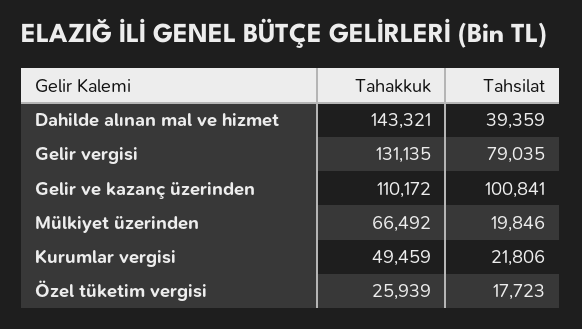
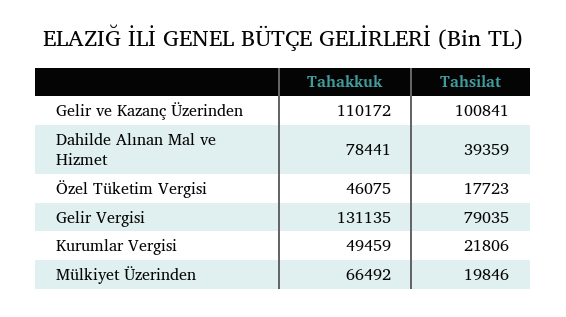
  {
    "Tahakkuk": {
-     "Dahilde alınan mal ve hizmet": 143321,
+     "Dahilde alınan mal ve hizmet": 78441,
      "Gelir vergisi": 131135,
      "Gelir ve kazanç üzerinden": 110172,
      "Mülkiyet üzerinden": 66492,
      "Kurumlar vergisi": 49459,
-     "Özel tüketim vergisi": 25939
+     "Özel tüketim vergisi": 46075
    },
    "Tahsilat": {
      "Dahilde alınan mal ve hizmet": 39359,
      "Gelir vergisi": 79035,
      "Gelir ve kazanç üzerinden": 100841,
      "Mülkiyet üzerinden": 19846,
      "Kurumlar vergisi": 21806,
      "Özel tüketim vergisi": 17723
    }
  }

